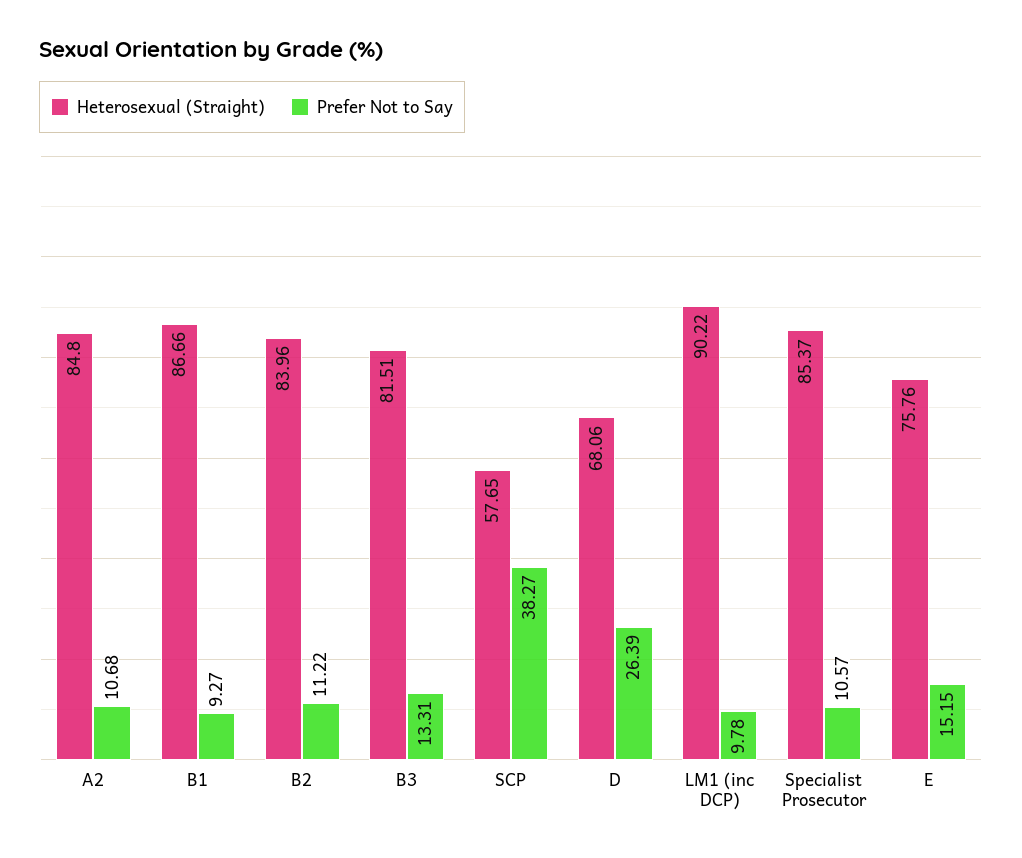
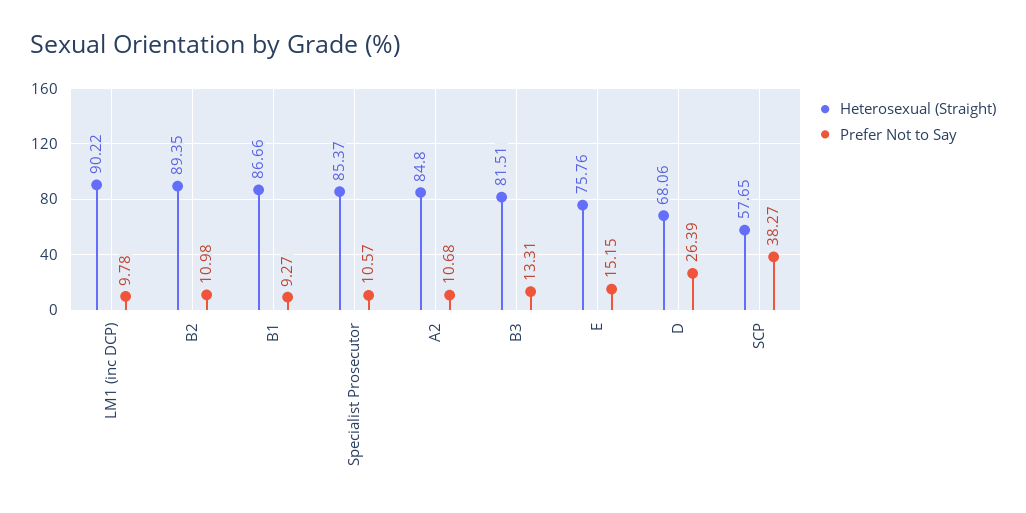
  {
    "Heterosexual (Straight)": {
      "A2": 84.8,
      "B1": 86.66,
-     "B2": 83.96,
+     "B2": 89.35,
      "B3": 81.51,
      "SCP": 57.65,
      "D": 68.06,
      "LM1 (inc DCP)": 90.22,
      "Specialist Prosecutor": 85.37,
      "E": 75.76
    },
    "Prefer Not to Say": {
      "A2": 10.68,
      "B1": 9.27,
-     "B2": 11.22,
+     "B2": 10.98,
      "B3": 13.31,
      "SCP": 38.27,
      "D": 26.39,
      "LM1 (inc DCP)": 9.78,
      "Specialist Prosecutor": 10.57,
      "E": 15.15
    }
  }

